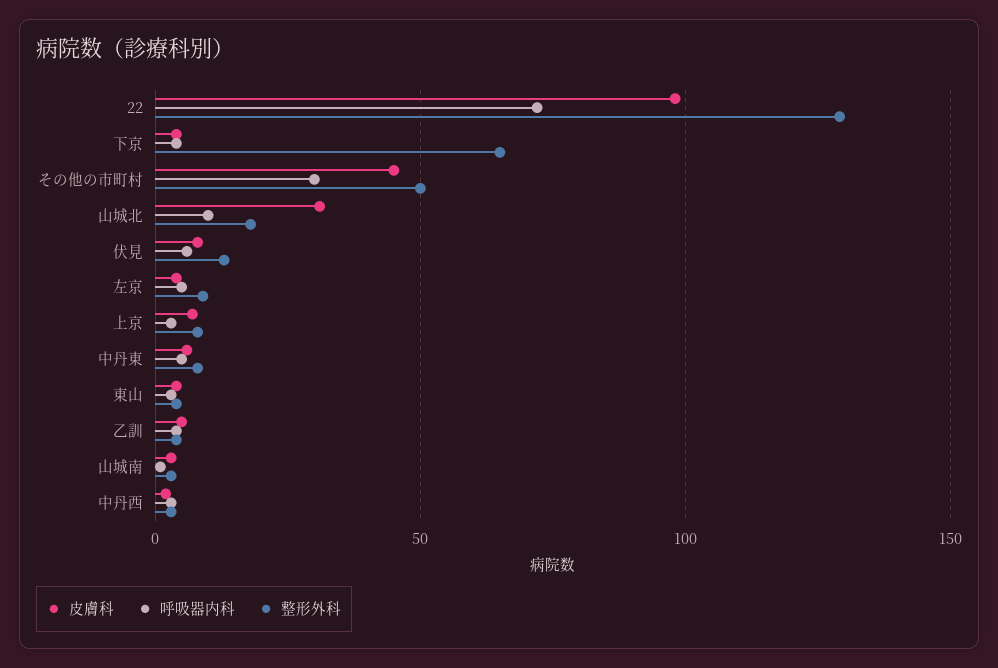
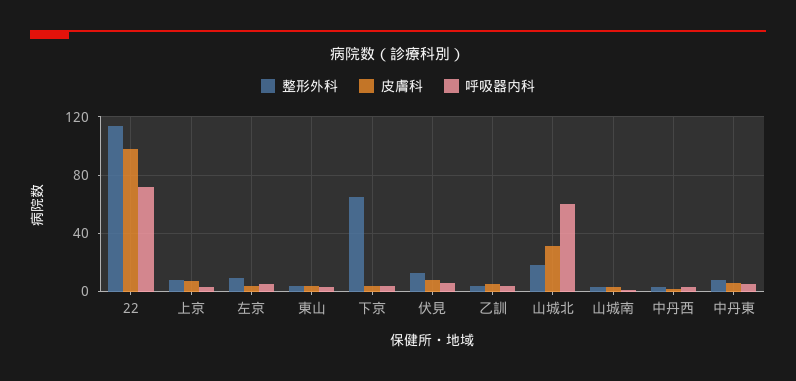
  {
    "皮膚科": {
      "22": 100,
      "下京": 5,
-     "その他の市町村": 45,
      "山城北": 30,
      "伏見": 10,
      "左京": 5,
      "上京": 5,
      "中丹東": 5,
      "東山": 5,
      "乙訓": 5,
      "山城南": 5,
      "中丹西": 0
    },
    "呼吸器内科": {
      "22": 70,
      "下京": 5,
-     "その他の市町村": 30,
-     "山城北": 10,
+     "山城北": 60,
      "伏見": 5,
      "左京": 5,
      "上京": 5,
      "中丹東": 5,
      "東山": 5,
      "乙訓": 5,
      "山城南": 0,
      "中丹西": 5
    },
    "整形外科": {
-     "22": 130,
+     "22": 115,
      "下京": 65,
-     "その他の市町村": 50,
      "山城北": 20,
      "伏見": 15,
      "左京": 10,
      "上京": 10,
      "中丹東": 10,
      "東山": 5,
      "乙訓": 5,
      "山城南": 5,
      "中丹西": 5
    }
  }

